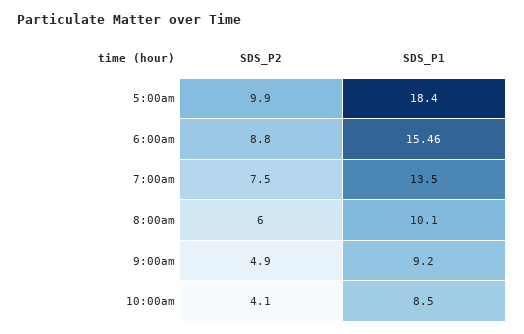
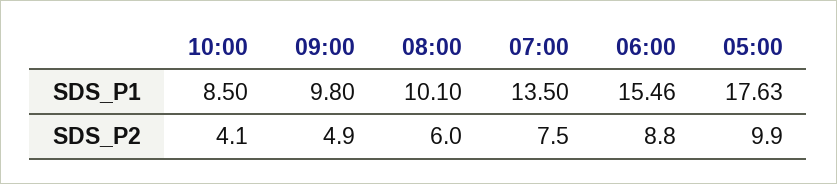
  {
    "SDS_P2": {
      "5:00am": 9.9,
      "6:00am": 8.8,
      "7:00am": 7.5,
      "8:00am": 6,
      "9:00am": 4.9,
      "10:00am": 4.1
    },
    "SDS_P1": {
-     "5:00am": 18.4,
+     "5:00am": 17.63,
      "6:00am": 15.46,
      "7:00am": 13.5,
      "8:00am": 10.1,
-     "9:00am": 9.2,
+     "9:00am": 9.8,
      "10:00am": 8.5
    }
  }

